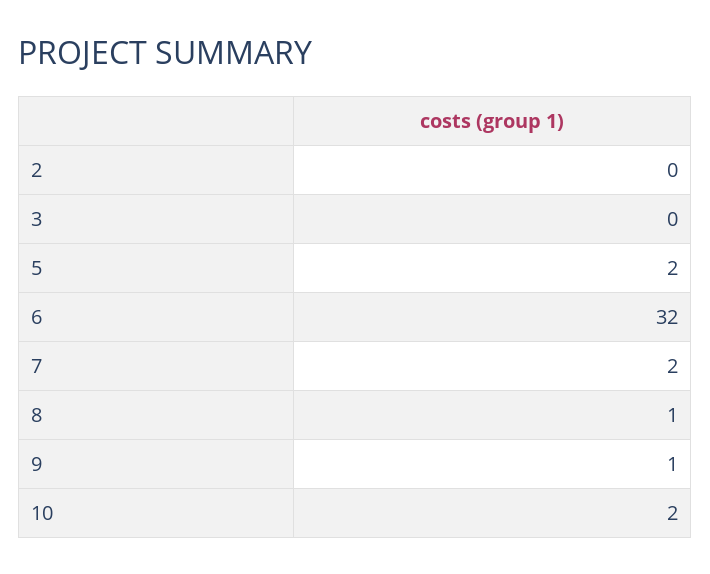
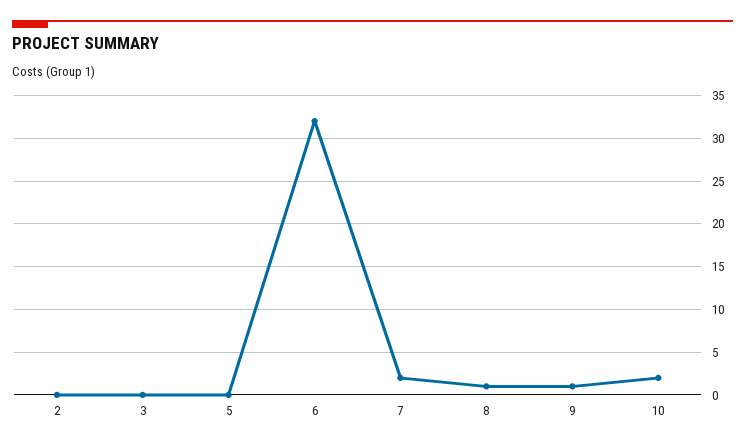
  {
    "2": 0,
    "3": 0,
-   "5": 2,
+   "5": 0,
    "6": 32,
    "7": 2,
    "8": 1,
    "9": 1,
    "10": 2
  }

